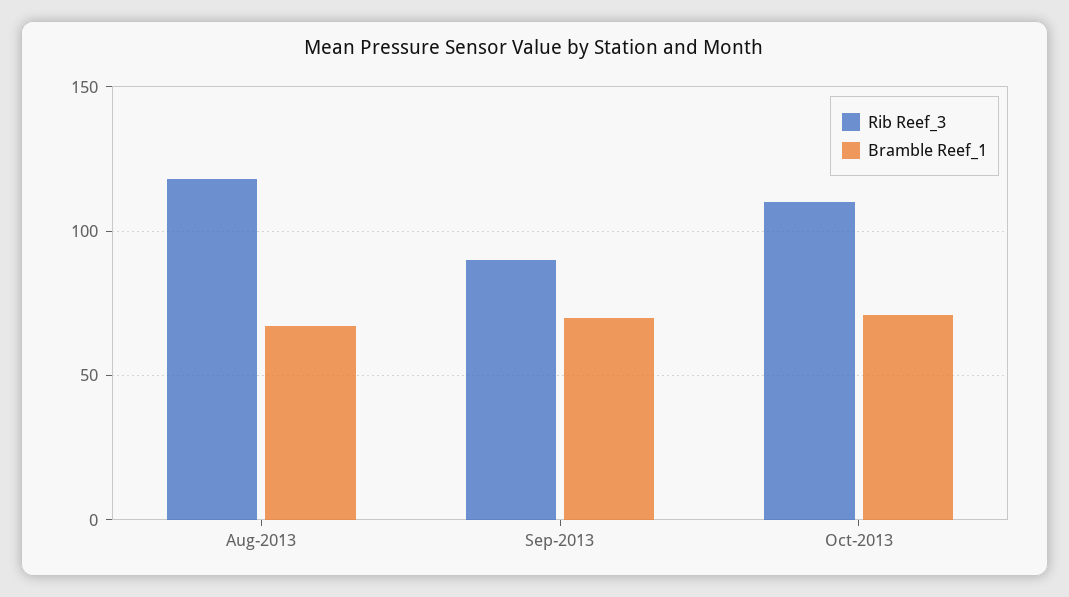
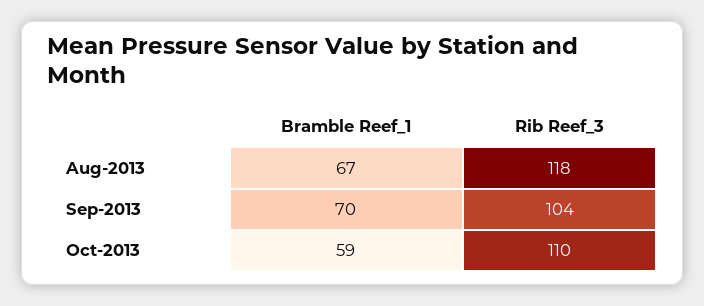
  {
    "Rib Reef_3": {
      "Aug-2013": 118,
-     "Sep-2013": 90,
+     "Sep-2013": 104,
      "Oct-2013": 110
    },
    "Bramble Reef_1": {
      "Aug-2013": 67,
      "Sep-2013": 70,
-     "Oct-2013": 70
+     "Oct-2013": 59
    }
  }

